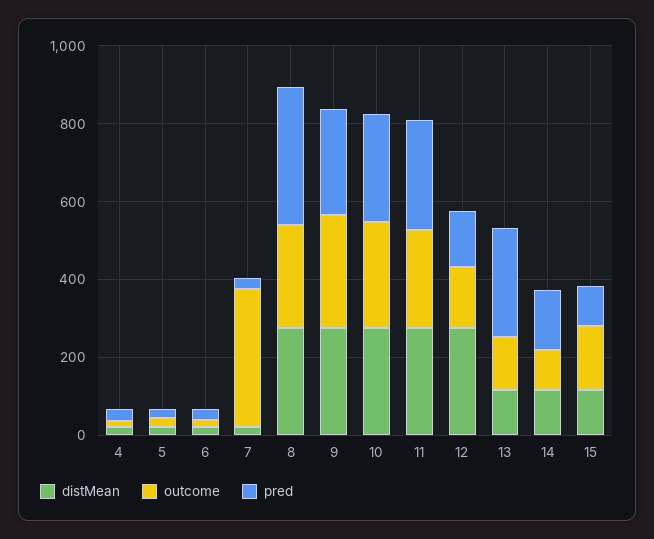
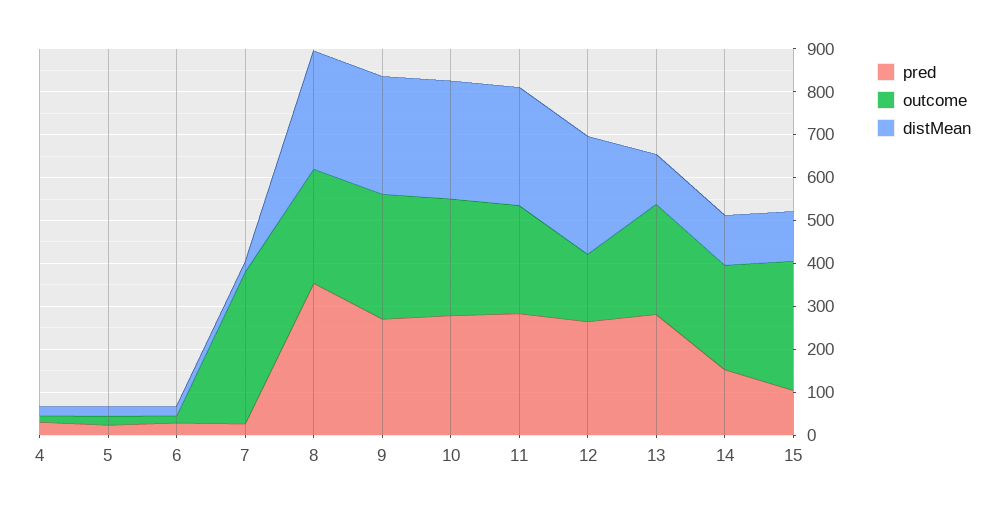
  {
    "distMean": {
      "4": 20,
      "5": 20,
      "6": 20,
      "7": 20,
      "8": 280,
      "9": 280,
      "10": 280,
      "11": 280,
      "12": 280,
      "13": 120,
      "14": 120,
      "15": 120
    },
    "outcome": {
      "4": 20,
      "5": 20,
      "6": 20,
      "7": 360,
      "8": 260,
      "9": 300,
      "10": 280,
      "11": 260,
      "12": 160,
-     "13": 150,
+     "13": 260,
-     "14": 100,
+     "14": 240,
-     "15": 150
+     "15": 300
    },
    "pred": {
      "4": 40,
      "5": 20,
      "6": 20,
      "7": 20,
      "8": 360,
      "9": 280,
      "10": 280,
      "11": 280,
-     "12": 150,
+     "12": 260,
      "13": 280,
      "14": 160,
      "15": 100
    }
  }

